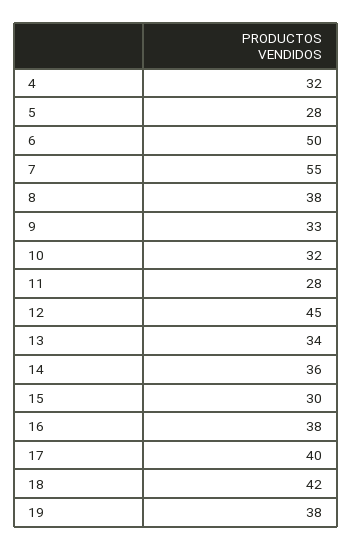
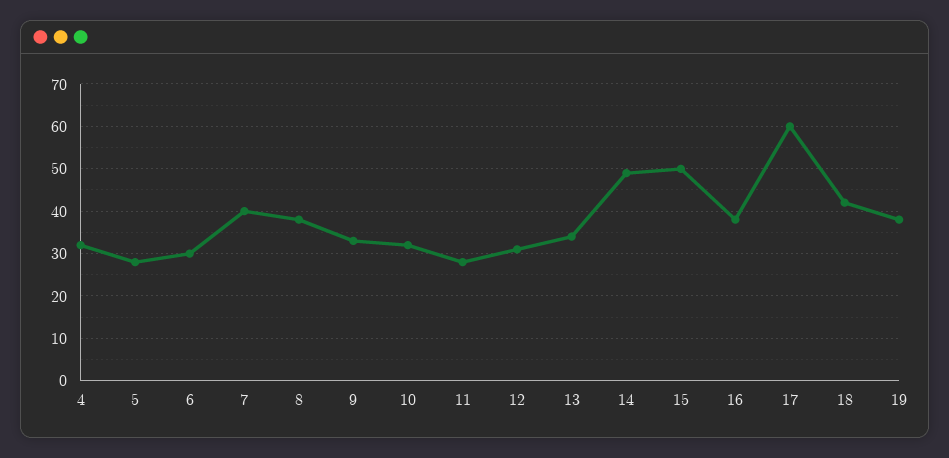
  {
    "4": 32,
    "5": 28,
-   "6": 50,
+   "6": 30,
-   "7": 55,
+   "7": 40,
    "8": 38,
    "9": 33,
    "10": 32,
    "11": 28,
-   "12": 45,
+   "12": 30,
    "13": 34,
-   "14": 36,
+   "14": 50,
-   "15": 30,
+   "15": 50,
    "16": 38,
-   "17": 40,
+   "17": 60,
    "18": 42,
    "19": 38
  }

